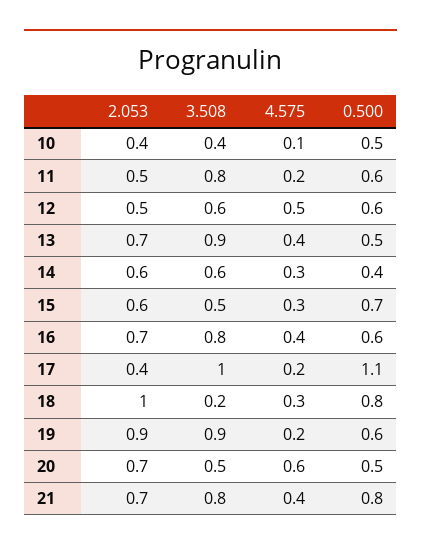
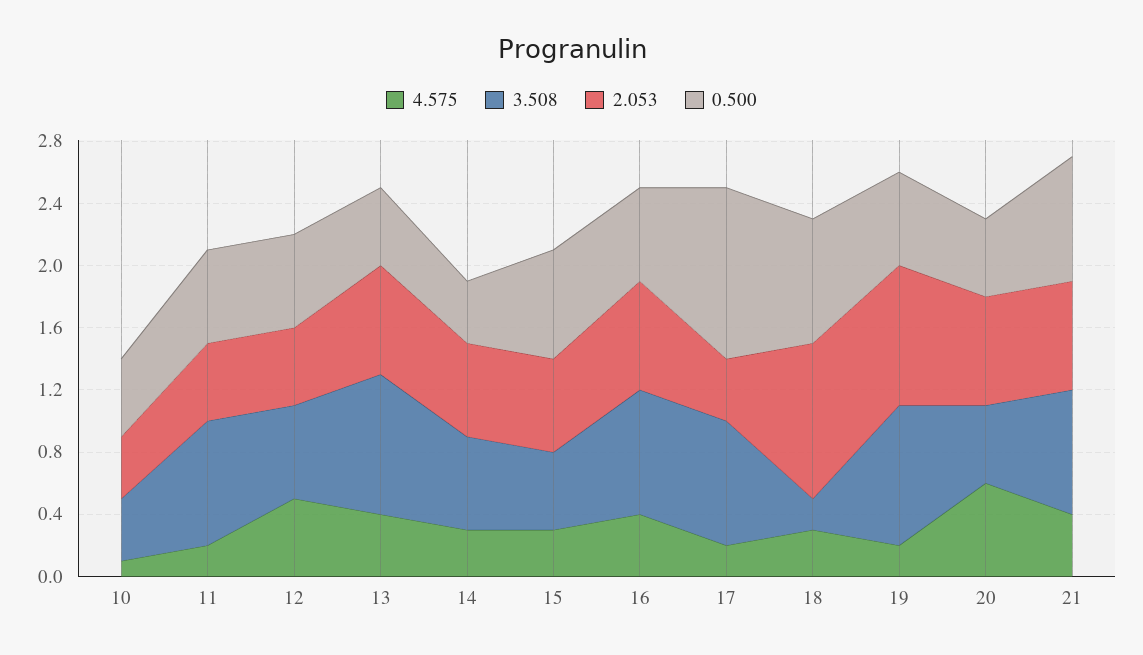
  {
    "2.053": {
      "10": 0.4,
      "11": 0.5,
      "12": 0.5,
      "13": 0.7,
      "14": 0.6,
      "15": 0.6,
      "16": 0.7,
      "17": 0.4,
      "18": 1,
      "19": 0.9,
      "20": 0.7,
      "21": 0.7
    },
    "3.508": {
      "10": 0.4,
      "11": 0.8,
      "12": 0.6,
      "13": 0.9,
      "14": 0.6,
      "15": 0.5,
      "16": 0.8,
-     "17": 1,
+     "17": 0.8,
      "18": 0.2,
      "19": 0.9,
      "20": 0.5,
      "21": 0.8
    },
    "4.575": {
      "10": 0.1,
      "11": 0.2,
      "12": 0.5,
      "13": 0.4,
      "14": 0.3,
      "15": 0.3,
      "16": 0.4,
      "17": 0.2,
      "18": 0.3,
      "19": 0.2,
      "20": 0.6,
      "21": 0.4
    },
    "0.500": {
      "10": 0.5,
      "11": 0.6,
      "12": 0.6,
      "13": 0.5,
      "14": 0.4,
      "15": 0.7,
      "16": 0.6,
      "17": 1.1,
      "18": 0.8,
      "19": 0.6,
      "20": 0.5,
      "21": 0.8
    }
  }

